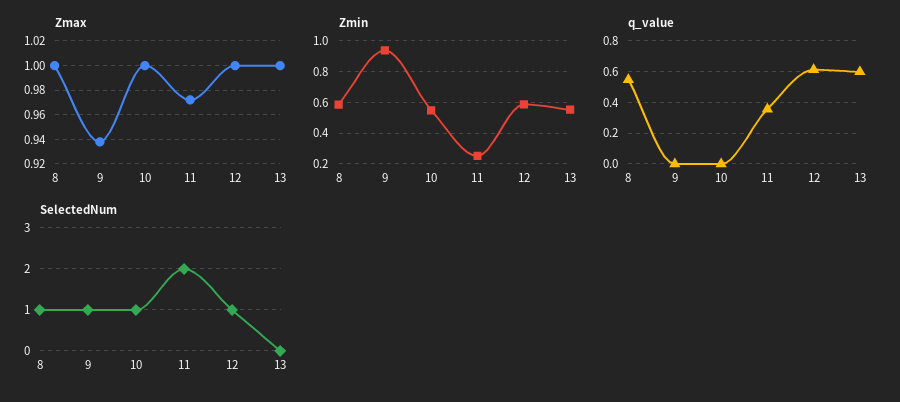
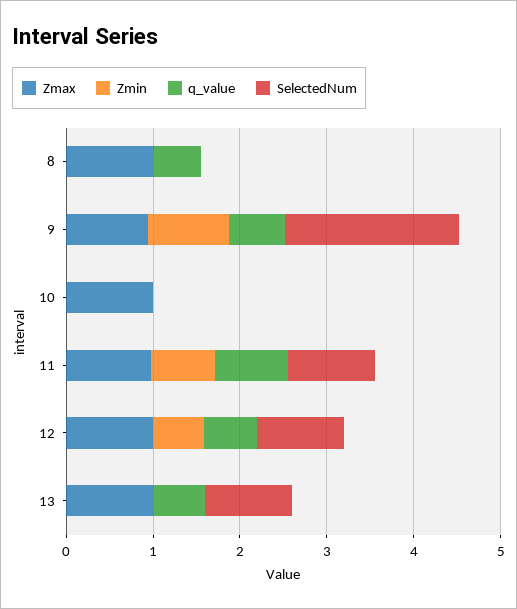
  {
    "Zmax": {
      "8": 1,
      "9": 0.94,
      "10": 1,
      "11": 0.97,
      "12": 1,
      "13": 1
    },
    "Zmin": {
-     "8": 0.6,
+     "8": 0,
      "9": 0.95,
-     "10": 0.55,
+     "10": 0,
-     "11": 0.25,
+     "11": 0.8,
      "12": 0.6,
-     "13": 0.55
+     "13": 0
    },
    "q_value": {
      "8": 0.55,
-     "9": 0,
+     "9": 0.6,
      "10": 0,
-     "11": 0.35,
+     "11": 0.8,
      "12": 0.6,
      "13": 0.6
    },
    "SelectedNum": {
-     "8": 1,
+     "8": 0,
-     "9": 1,
+     "9": 2,
-     "10": 1,
+     "10": 0,
-     "11": 2,
+     "11": 1,
      "12": 1,
-     "13": 0
+     "13": 1
    }
  }

